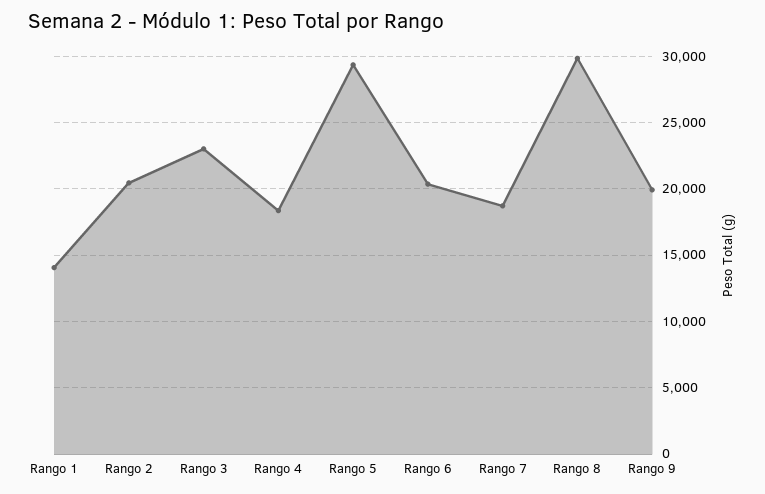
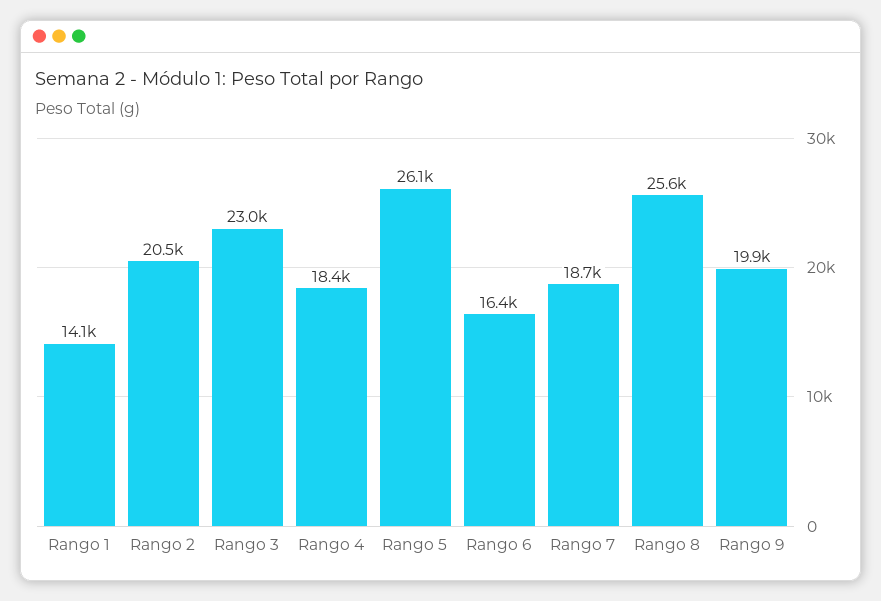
  {
    "Rango 1": 14100,
    "Rango 2": 20500,
    "Rango 3": 23000,
    "Rango 4": 18400,
-   "Rango 5": 29500,
+   "Rango 5": 26100,
-   "Rango 6": 20500,
+   "Rango 6": 16400,
    "Rango 7": 18700,
-   "Rango 8": 30000,
+   "Rango 8": 25600,
    "Rango 9": 19900
  }

